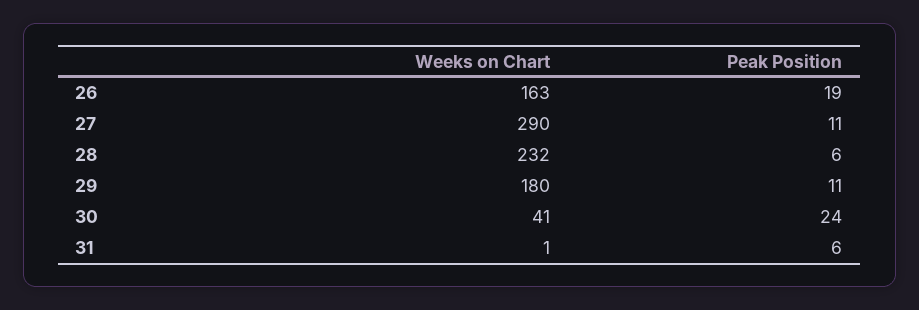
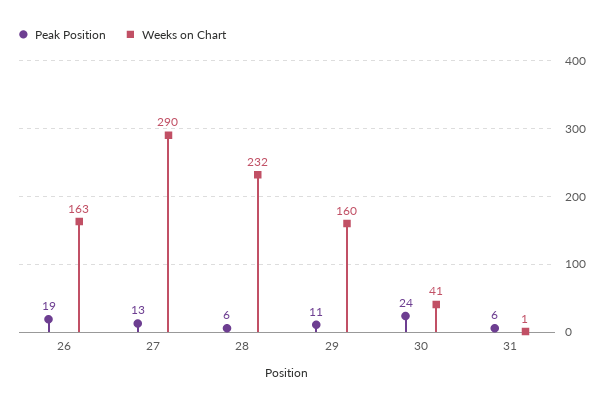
  {
    "Weeks on Chart": {
      "26": 163,
      "27": 290,
      "28": 232,
-     "29": 180,
+     "29": 160,
      "30": 41,
      "31": 1
    },
    "Peak Position": {
      "26": 19,
-     "27": 11,
+     "27": 13,
      "28": 6,
      "29": 11,
      "30": 24,
      "31": 6
    }
  }

